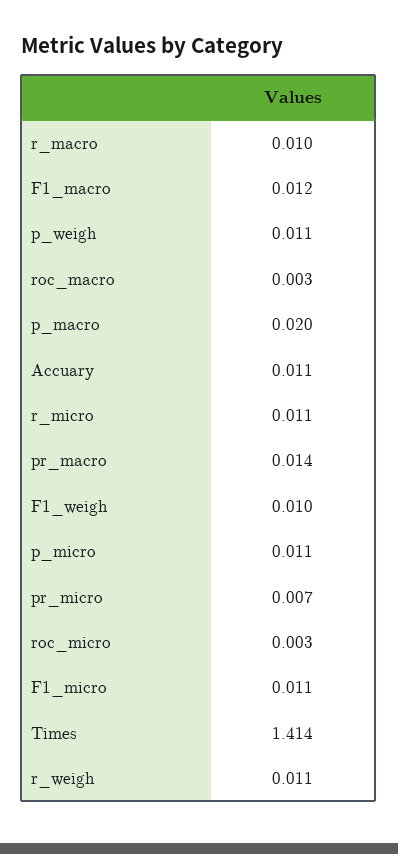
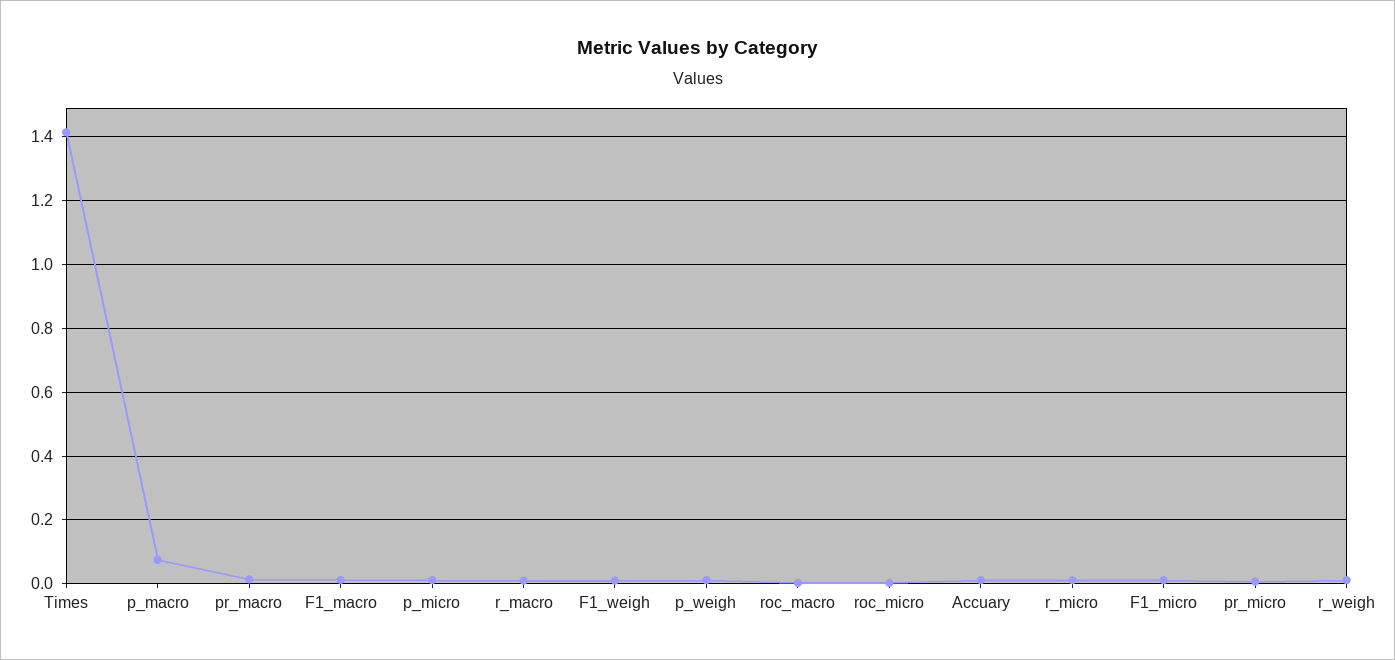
  {
    "r_macro": 0.01,
    "F1_macro": 0.012,
    "p_weigh": 0.011,
    "roc_macro": 0.003,
-   "p_macro": 0.02,
+   "p_macro": 0.08,
    "Accuary": 0.011,
    "r_micro": 0.011,
    "pr_macro": 0.014,
    "F1_weigh": 0.01,
    "p_micro": 0.011,
    "pr_micro": 0.007,
    "roc_micro": 0.003,
    "F1_micro": 0.011,
    "Times": 1.414,
    "r_weigh": 0.011
  }

